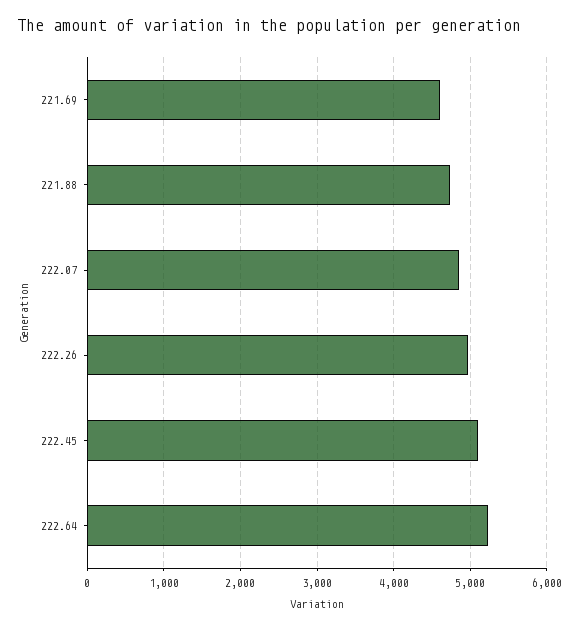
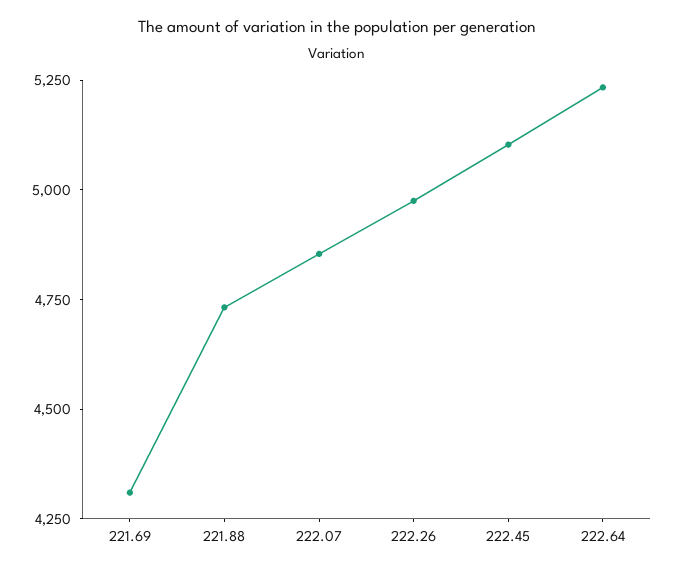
  {
-   "221.69": 4600,
+   "221.69": 4300,
    "221.88": 4750,
    "222.07": 4850,
    "222.26": 5000,
    "222.45": 5100,
    "222.64": 5250
  }

